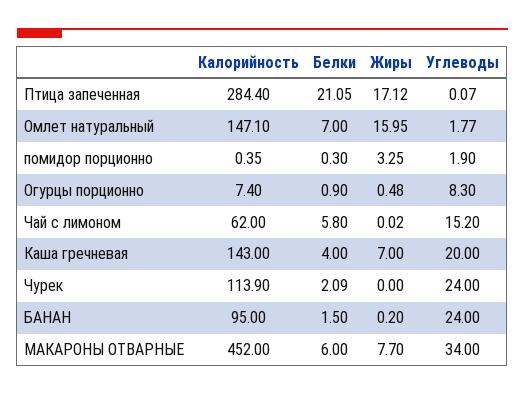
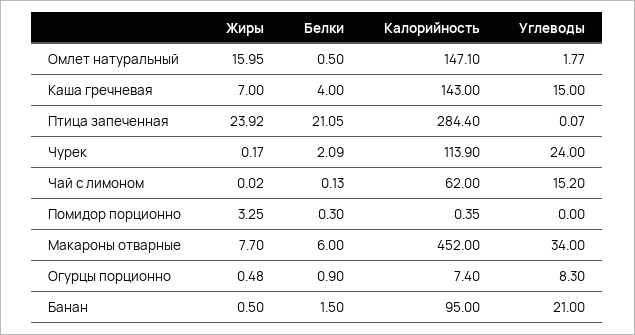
  {
    "Калорийность": {
      "Птица запеченная": 284.4,
      "Омлет натуральный": 147.1,
      "помидор порционно": 0.35,
      "Огурцы порционно": 7.4,
      "Чай с лимоном": 62,
      "Каша гречневая": 143,
      "Чурек": 113.9,
      "БАНАН": 95,
      "МАКАРОНЫ ОТВАРНЫЕ": 452
    },
    "Белки": {
      "Птица запеченная": 21.05,
-     "Омлет натуральный": 7,
+     "Омлет натуральный": 0.5,
      "помидор порционно": 0.3,
      "Огурцы порционно": 0.9,
-     "Чай с лимоном": 5.8,
+     "Чай с лимоном": 0.13,
      "Каша гречневая": 4,
      "Чурек": 2.09,
      "БАНАН": 1.5,
      "МАКАРОНЫ ОТВАРНЫЕ": 6
    },
    "Жиры": {
-     "Птица запеченная": 17.12,
+     "Птица запеченная": 23.92,
      "Омлет натуральный": 15.95,
      "помидор порционно": 3.25,
      "Огурцы порционно": 0.48,
      "Чай с лимоном": 0.02,
      "Каша гречневая": 7,
-     "Чурек": 0,
+     "Чурек": 0.17,
-     "БАНАН": 0.2,
+     "БАНАН": 0.5,
      "МАКАРОНЫ ОТВАРНЫЕ": 7.7
    },
    "Углеводы": {
      "Птица запеченная": 0.07,
      "Омлет натуральный": 1.77,
-     "помидор порционно": 1.9,
+     "помидор порционно": 0,
      "Огурцы порционно": 8.3,
      "Чай с лимоном": 15.2,
-     "Каша гречневая": 20,
+     "Каша гречневая": 15,
      "Чурек": 24,
-     "БАНАН": 24,
+     "БАНАН": 21,
      "МАКАРОНЫ ОТВАРНЫЕ": 34
    }
  }

